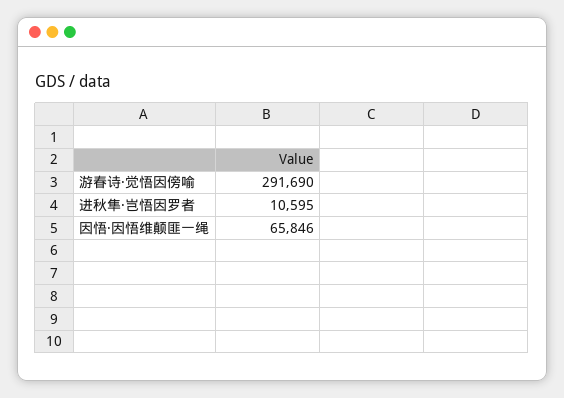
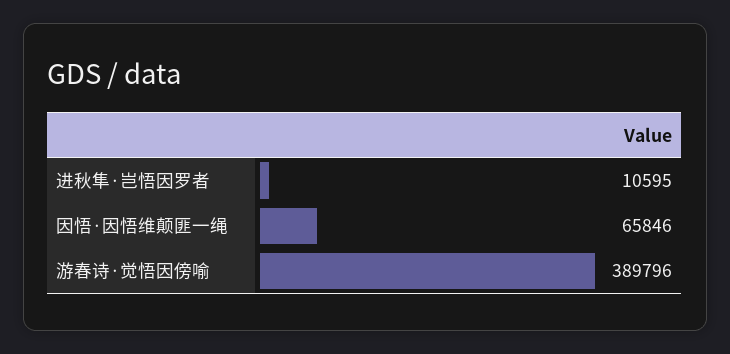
  {
-   "游春诗·觉悟因傍喻": 291690,
+   "游春诗·觉悟因傍喻": 389796,
    "进秋隼·岂悟因罗者": 10595,
    "因悟·因悟维颠匪一绳": 65846
  }

